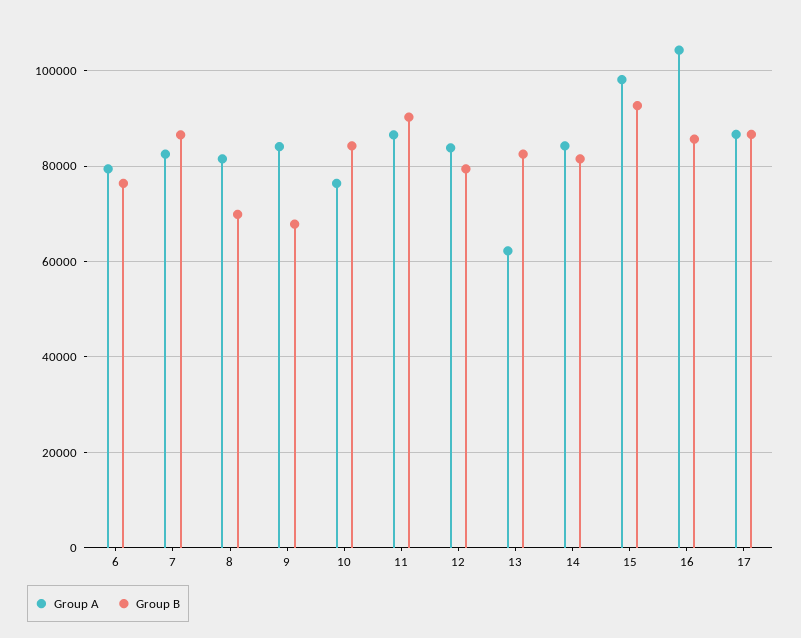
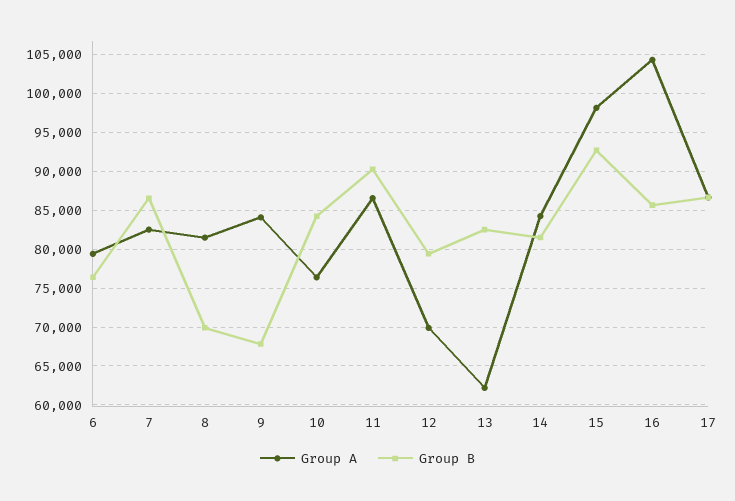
  {
    "Group A": {
      "6": 79000,
      "7": 83000,
      "8": 81000,
      "9": 84000,
      "10": 76000,
      "11": 87000,
-     "12": 84000,
+     "12": 70000,
      "13": 62000,
      "14": 84000,
      "15": 98000,
      "16": 104000,
      "17": 87000
    },
    "Group B": {
      "6": 76000,
      "7": 87000,
      "8": 70000,
      "9": 68000,
      "10": 84000,
      "11": 90000,
      "12": 79000,
      "13": 83000,
      "14": 81000,
      "15": 93000,
      "16": 86000,
      "17": 87000
    }
  }

